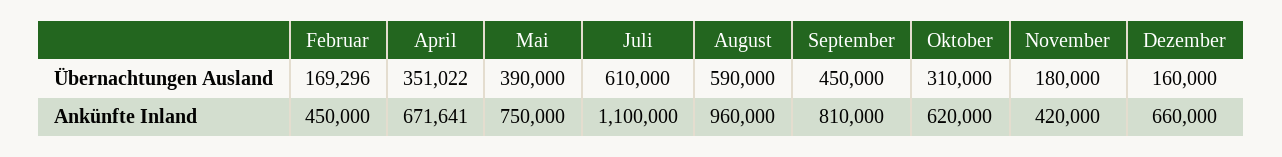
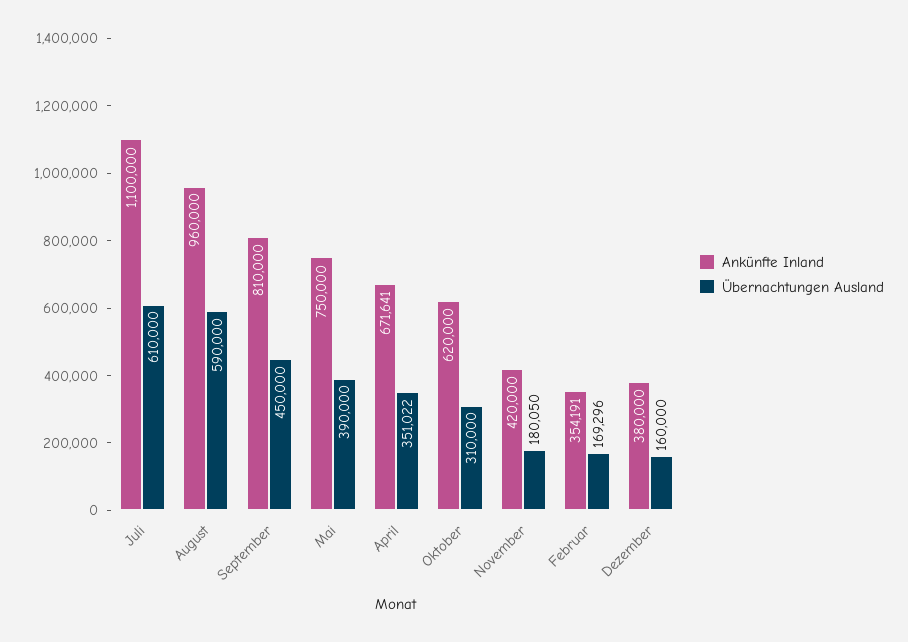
  {
    "Übernachtungen Ausland": {
      "Februar": 169296,
      "April": 351022,
      "Mai": 390000,
      "Juli": 610000,
      "August": 590000,
      "September": 450000,
      "Oktober": 310000,
-     "November": 180000,
+     "November": 180050,
      "Dezember": 160000
    },
    "Ankünfte Inland": {
-     "Februar": 450000,
+     "Februar": 354191,
      "April": 671641,
      "Mai": 750000,
      "Juli": 1100000,
      "August": 960000,
      "September": 810000,
      "Oktober": 620000,
      "November": 420000,
-     "Dezember": 660000
+     "Dezember": 380000
    }
  }

